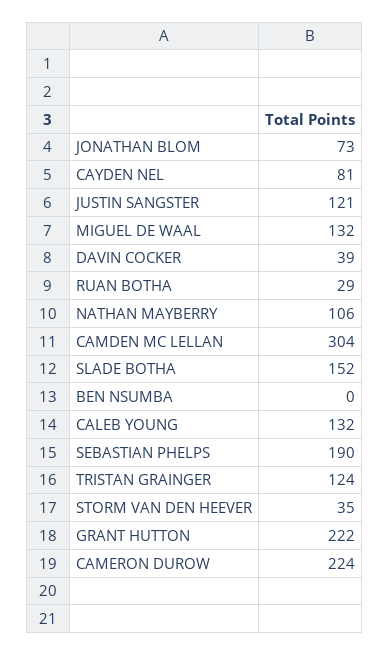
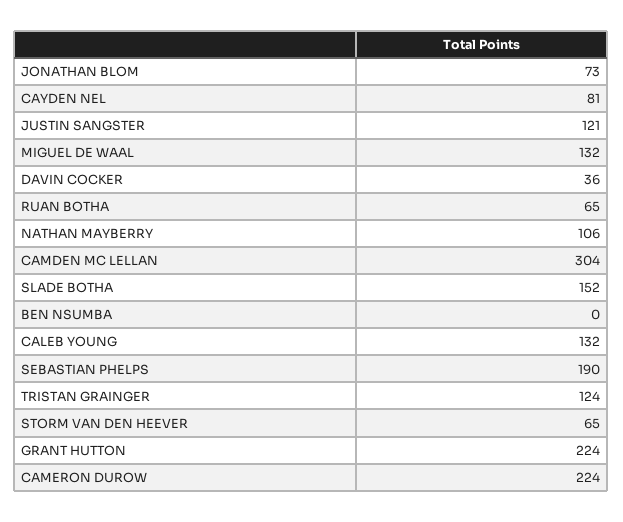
  {
    "JONATHAN BLOM": 73,
    "CAYDEN NEL": 81,
    "JUSTIN SANGSTER": 121,
    "MIGUEL DE WAAL": 132,
-   "DAVIN COCKER": 39,
+   "DAVIN COCKER": 36,
-   "RUAN BOTHA": 29,
+   "RUAN BOTHA": 65,
    "NATHAN MAYBERRY": 106,
    "CAMDEN MC LELLAN": 304,
    "SLADE BOTHA": 152,
    "BEN NSUMBA": 0,
    "CALEB YOUNG": 132,
    "SEBASTIAN PHELPS": 190,
    "TRISTAN GRAINGER": 124,
-   "STORM VAN DEN HEEVER": 35,
+   "STORM VAN DEN HEEVER": 65,
-   "GRANT HUTTON": 222,
+   "GRANT HUTTON": 224,
    "CAMERON DUROW": 224
  }

